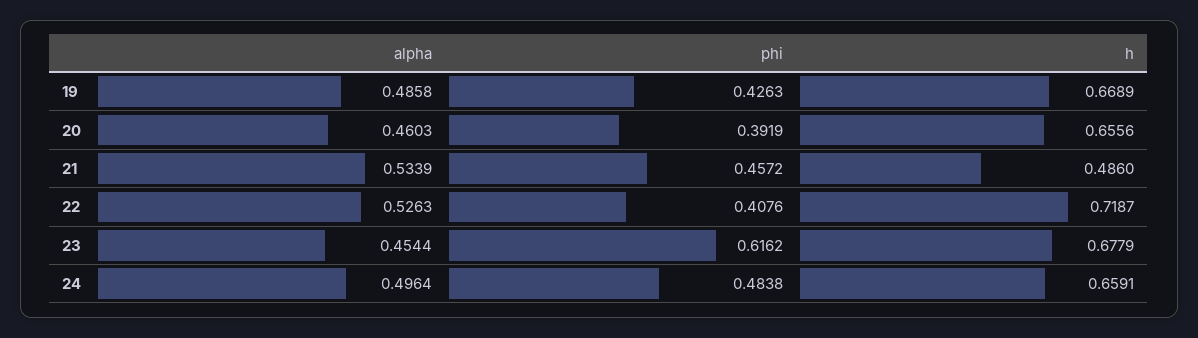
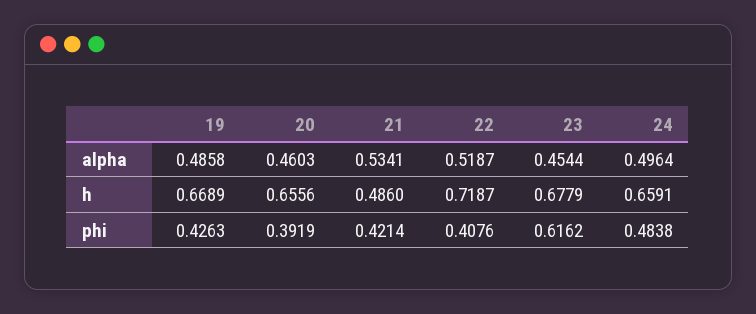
  {
    "alpha": {
      "19": 0.4858,
      "20": 0.4603,
-     "21": 0.5339,
+     "21": 0.5341,
-     "22": 0.5263,
+     "22": 0.5187,
      "23": 0.4544,
      "24": 0.4964
    },
    "phi": {
      "19": 0.4263,
      "20": 0.3919,
-     "21": 0.4572,
+     "21": 0.4214,
      "22": 0.4076,
      "23": 0.6162,
      "24": 0.4838
    },
    "h": {
      "19": 0.6689,
      "20": 0.6556,
      "21": 0.486,
      "22": 0.7187,
      "23": 0.6779,
      "24": 0.6591
    }
  }

